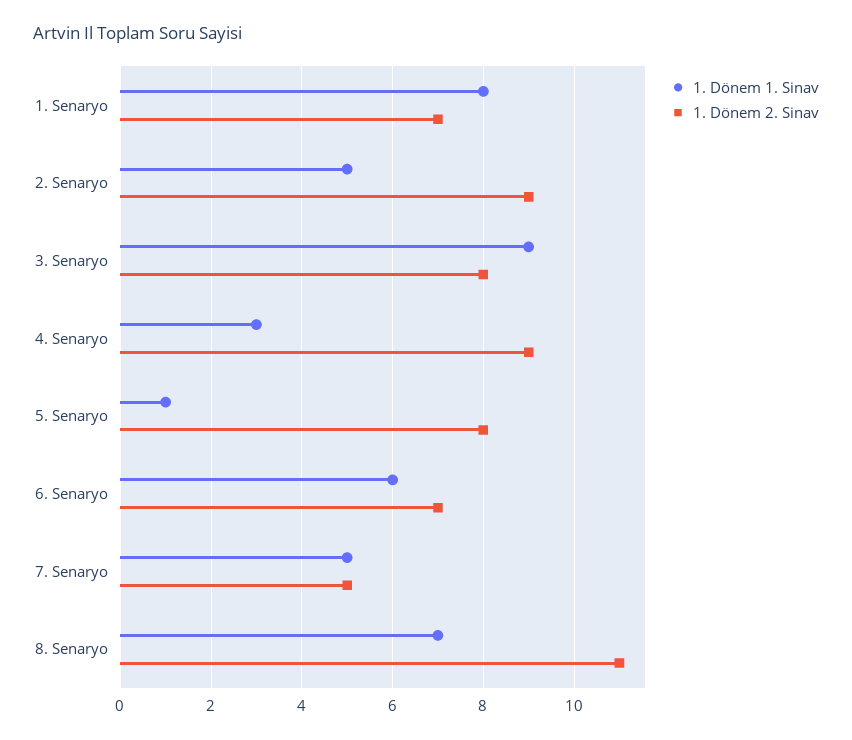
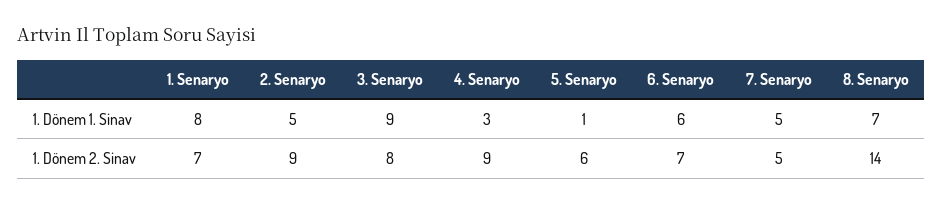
  {
    "1. Dönem 1. Sinav": {
      "1. Senaryo": 8,
      "2. Senaryo": 5,
      "3. Senaryo": 9,
      "4. Senaryo": 3,
      "5. Senaryo": 1,
      "6. Senaryo": 6,
      "7. Senaryo": 5,
      "8. Senaryo": 7
    },
    "1. Dönem 2. Sinav": {
      "1. Senaryo": 7,
      "2. Senaryo": 9,
      "3. Senaryo": 8,
      "4. Senaryo": 9,
-     "5. Senaryo": 8,
+     "5. Senaryo": 6,
      "6. Senaryo": 7,
      "7. Senaryo": 5,
-     "8. Senaryo": 11
+     "8. Senaryo": 14
    }
  }

